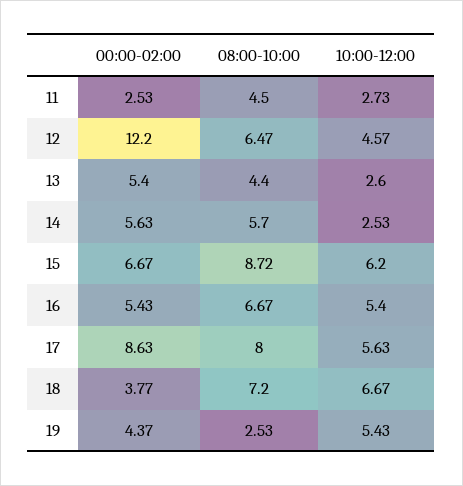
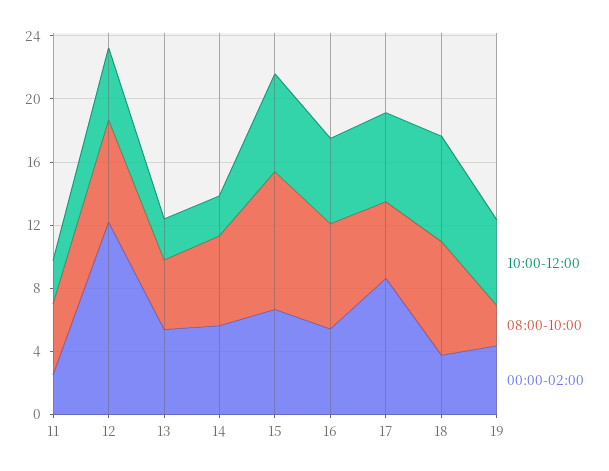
  {
    "00:00-02:00": {
      "11": 2.53,
      "12": 12.2,
      "13": 5.4,
      "14": 5.63,
      "15": 6.67,
      "16": 5.43,
      "17": 8.63,
      "18": 3.77,
      "19": 4.37
    },
    "08:00-10:00": {
      "11": 4.5,
      "12": 6.47,
      "13": 4.4,
      "14": 5.7,
      "15": 8.72,
      "16": 6.67,
-     "17": 8,
+     "17": 5,
      "18": 7.2,
      "19": 2.53
    },
    "10:00-12:00": {
      "11": 2.73,
      "12": 4.57,
      "13": 2.6,
      "14": 2.53,
      "15": 6.2,
      "16": 5.4,
      "17": 5.63,
      "18": 6.67,
      "19": 5.43
    }
  }

